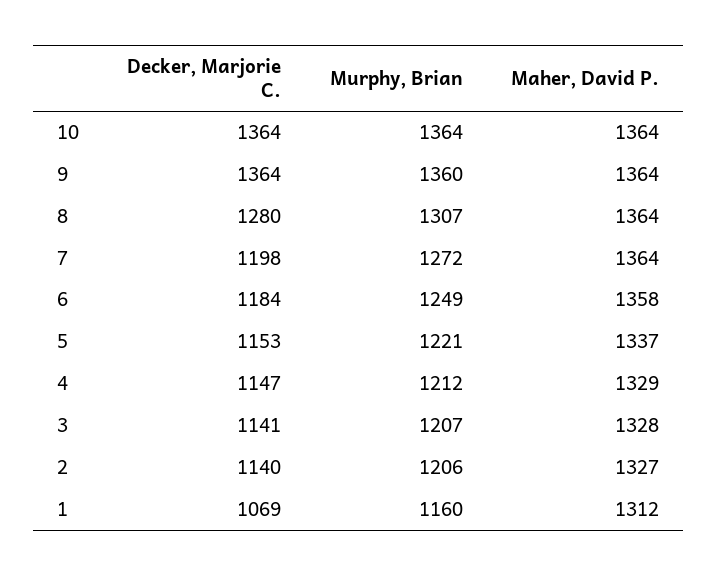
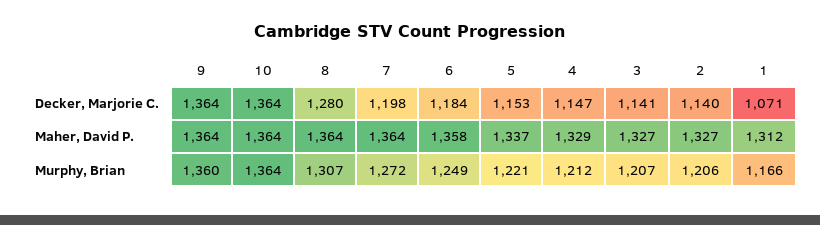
  {
    "Decker, Marjorie C.": {
      "10": 1364,
      "9": 1364,
      "8": 1280,
      "7": 1198,
      "6": 1184,
      "5": 1153,
      "4": 1147,
      "3": 1141,
      "2": 1140,
-     "1": 1069
+     "1": 1071
    },
    "Murphy, Brian": {
      "10": 1364,
      "9": 1360,
      "8": 1307,
      "7": 1272,
      "6": 1249,
      "5": 1221,
      "4": 1212,
      "3": 1207,
      "2": 1206,
-     "1": 1160
+     "1": 1166
    },
    "Maher, David P.": {
      "10": 1364,
      "9": 1364,
      "8": 1364,
      "7": 1364,
      "6": 1358,
      "5": 1337,
      "4": 1329,
-     "3": 1328,
+     "3": 1327,
      "2": 1327,
      "1": 1312
    }
  }

